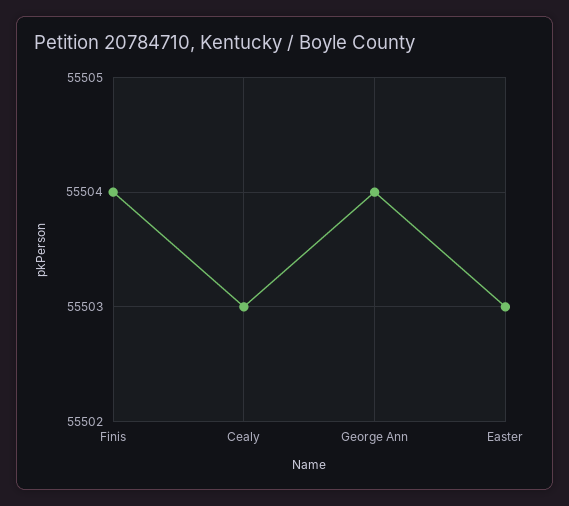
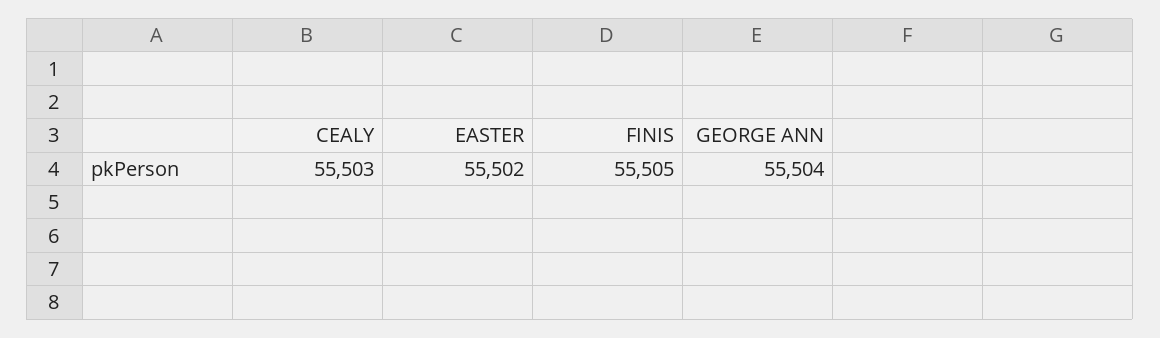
  {
-   "Finis": 55504,
+   "Finis": 55505,
    "Cealy": 55503,
    "George Ann": 55504,
-   "Easter": 55503
+   "Easter": 55502
  }

